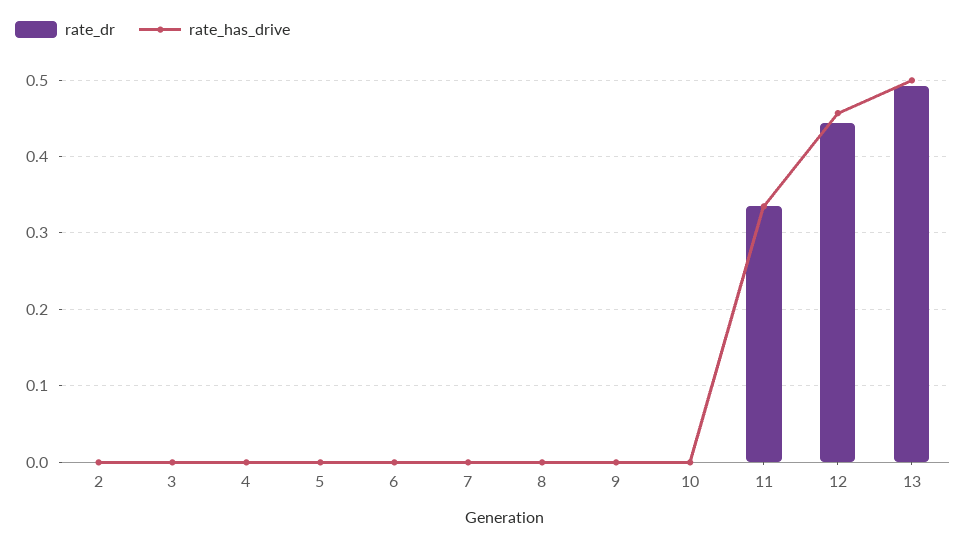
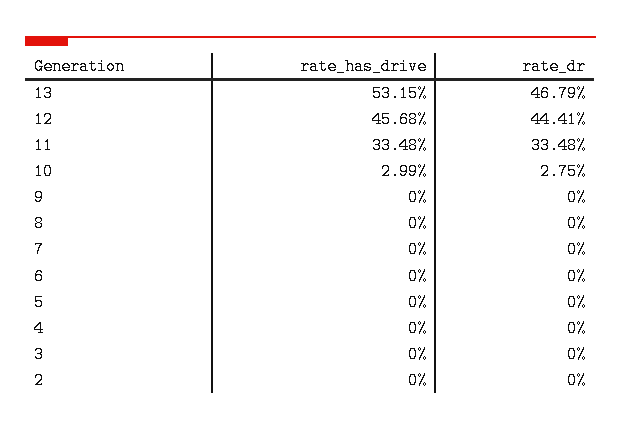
  {
    "rate_dr": {
      "2": 0,
      "3": 0,
      "4": 0,
      "5": 0,
      "6": 0,
      "7": 0,
      "8": 0,
      "9": 0,
-     "10": 0,
+     "10": 0.0275,
      "11": 0.3348,
      "12": 0.4441,
-     "13": 0.49
+     "13": 0.4679
    },
    "rate_has_drive": {
      "2": 0,
      "3": 0,
      "4": 0,
      "5": 0,
      "6": 0,
      "7": 0,
      "8": 0,
      "9": 0,
-     "10": 0,
+     "10": 0.0299,
      "11": 0.3348,
      "12": 0.4568,
-     "13": 0.5
+     "13": 0.5315
    }
  }

